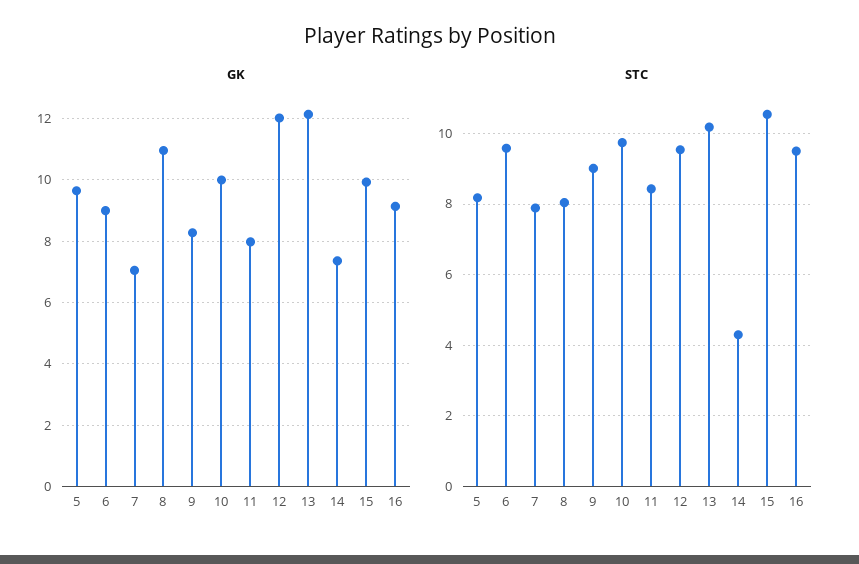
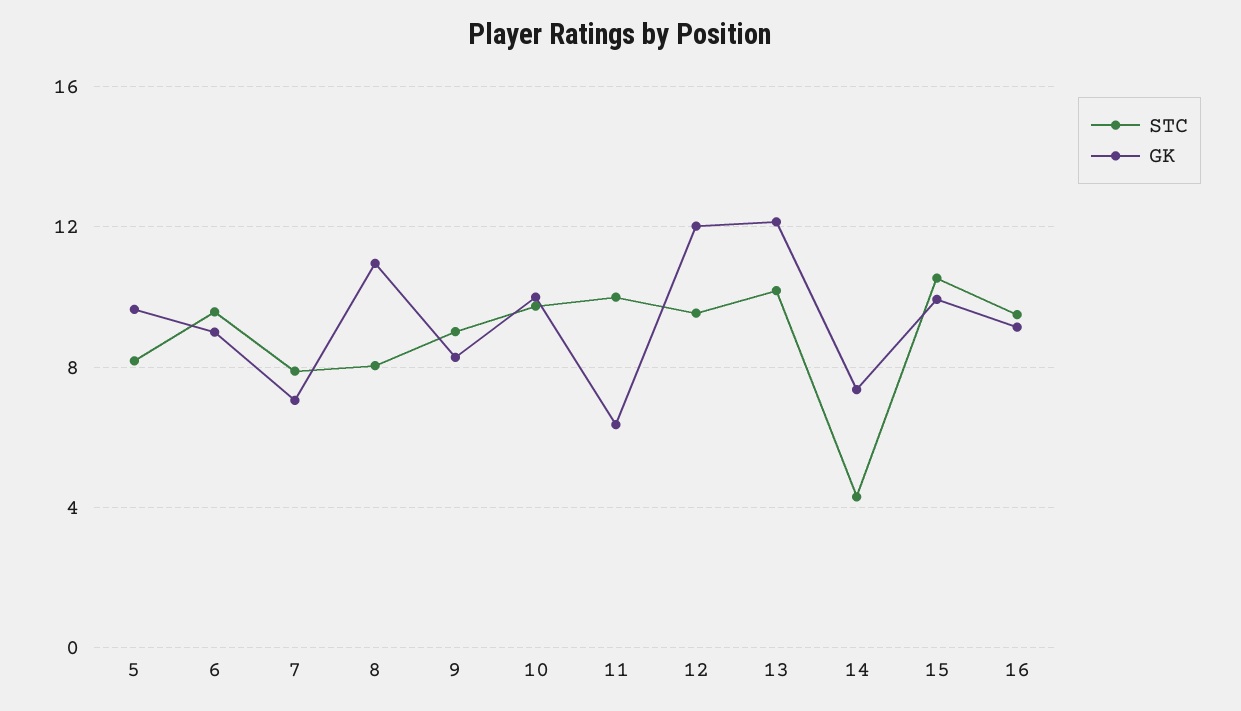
  {
    "GK": {
      "5": 9.6,
      "6": 9,
      "7": 7,
      "8": 11,
      "9": 8.2,
      "10": 10,
-     "11": 8,
+     "11": 6.5,
      "12": 12,
      "13": 12.2,
      "14": 7.4,
      "15": 10,
      "16": 9.2
    },
    "STC": {
      "5": 8.2,
      "6": 9.6,
      "7": 7.8,
      "8": 8,
      "9": 9,
      "10": 9.8,
-     "11": 8.4,
+     "11": 10,
      "12": 9.6,
      "13": 10.2,
      "14": 4.4,
      "15": 10.6,
      "16": 9.6
    }
  }

